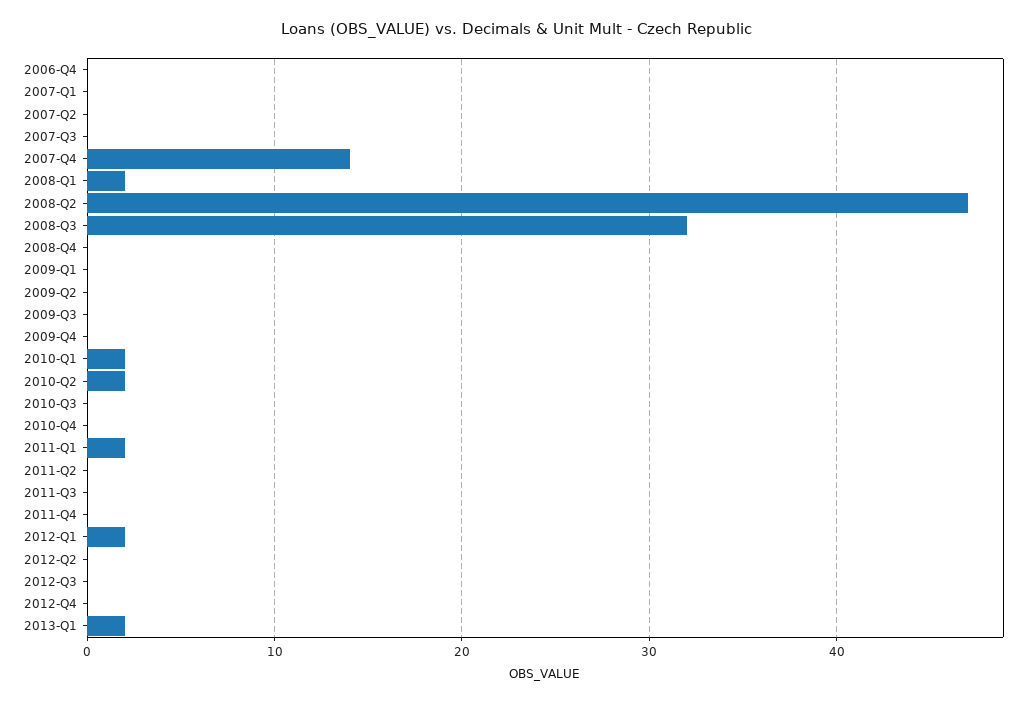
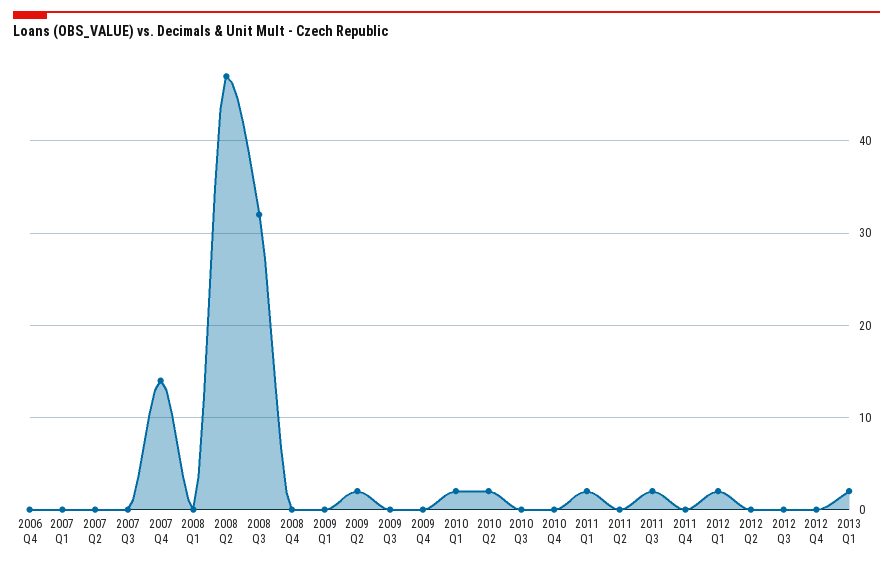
  {
    "2006-Q4": 0,
    "2007-Q1": 0,
    "2007-Q2": 0,
    "2007-Q3": 0,
    "2007-Q4": 14,
-   "2008-Q1": 2,
+   "2008-Q1": 0,
    "2008-Q2": 47,
    "2008-Q3": 32,
    "2008-Q4": 0,
    "2009-Q1": 0,
-   "2009-Q2": 0,
+   "2009-Q2": 2,
    "2009-Q3": 0,
    "2009-Q4": 0,
    "2010-Q1": 2,
    "2010-Q2": 2,
    "2010-Q3": 0,
    "2010-Q4": 0,
    "2011-Q1": 2,
    "2011-Q2": 0,
-   "2011-Q3": 0,
+   "2011-Q3": 2,
    "2011-Q4": 0,
    "2012-Q1": 2,
    "2012-Q2": 0,
    "2012-Q3": 0,
    "2012-Q4": 0,
    "2013-Q1": 2
  }

